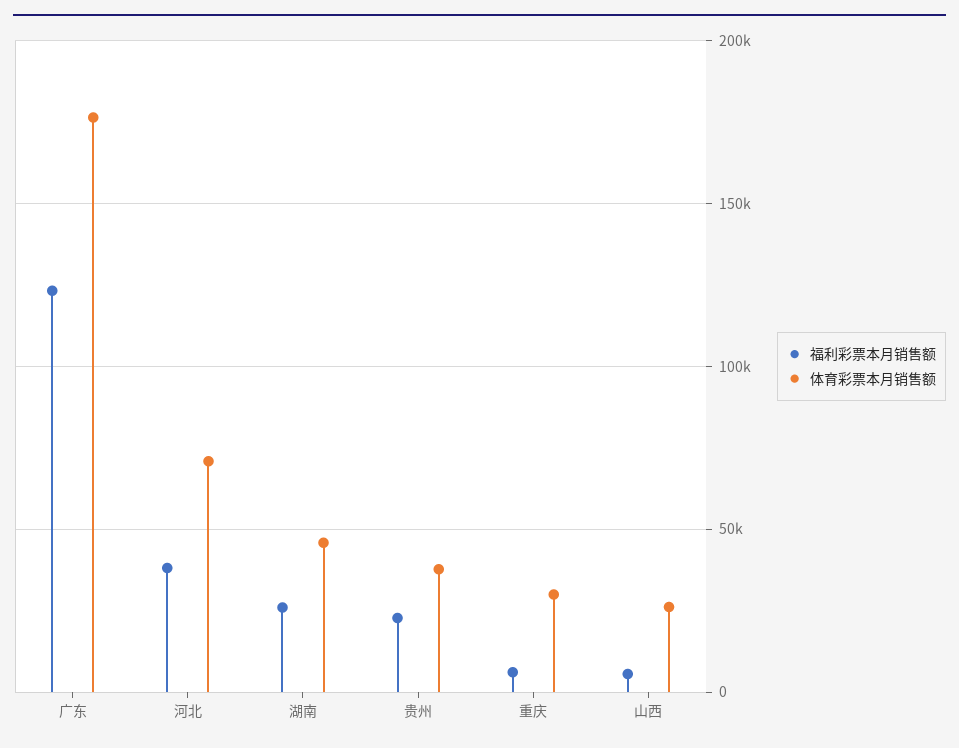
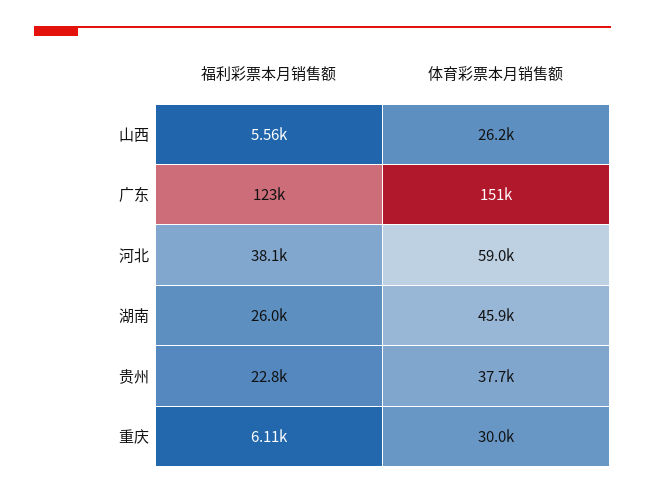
  {
    "福利彩票本月销售额": {
      "广东": 123000,
      "河北": 38100,
      "湖南": 26000,
      "贵州": 22800,
      "重庆": 6110,
      "山西": 5560
    },
    "体育彩票本月销售额": {
-     "广东": 175000,
+     "广东": 151000,
-     "河北": 70000,
+     "河北": 59000,
      "湖南": 45900,
      "贵州": 37700,
      "重庆": 30000,
      "山西": 26200
    }
  }

